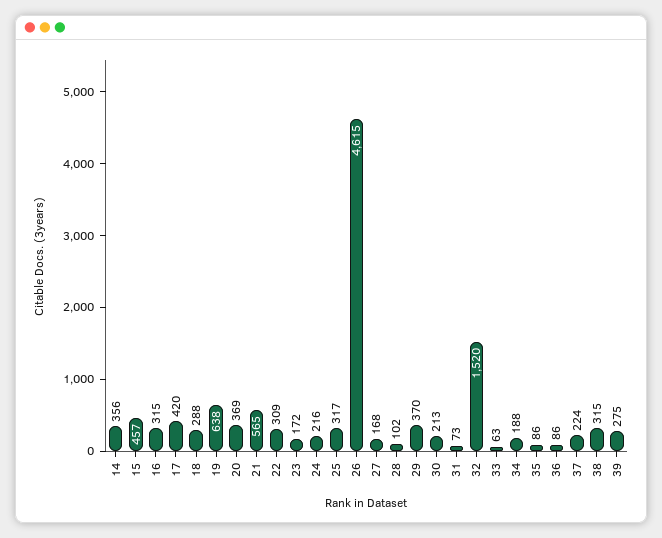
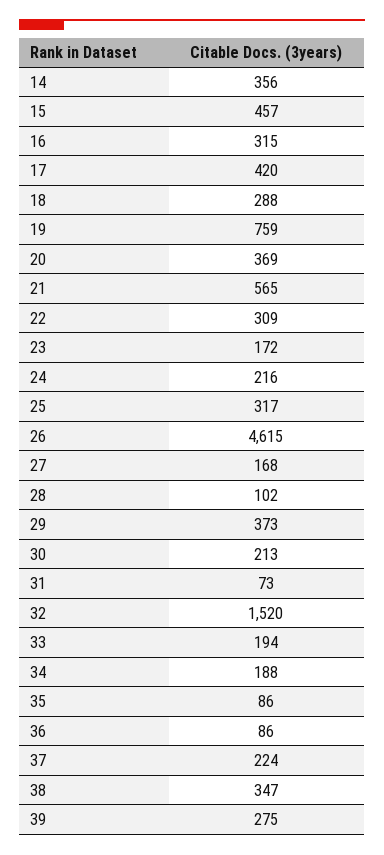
  {
    "14": 356,
    "15": 457,
    "16": 315,
    "17": 420,
    "18": 288,
-   "19": 638,
+   "19": 759,
    "20": 369,
    "21": 565,
    "22": 309,
    "23": 172,
    "24": 216,
    "25": 317,
    "26": 4615,
    "27": 168,
    "28": 102,
-   "29": 370,
+   "29": 373,
    "30": 213,
    "31": 73,
    "32": 1520,
-   "33": 63,
+   "33": 194,
    "34": 188,
    "35": 86,
    "36": 86,
    "37": 224,
-   "38": 315,
+   "38": 347,
    "39": 275
  }

